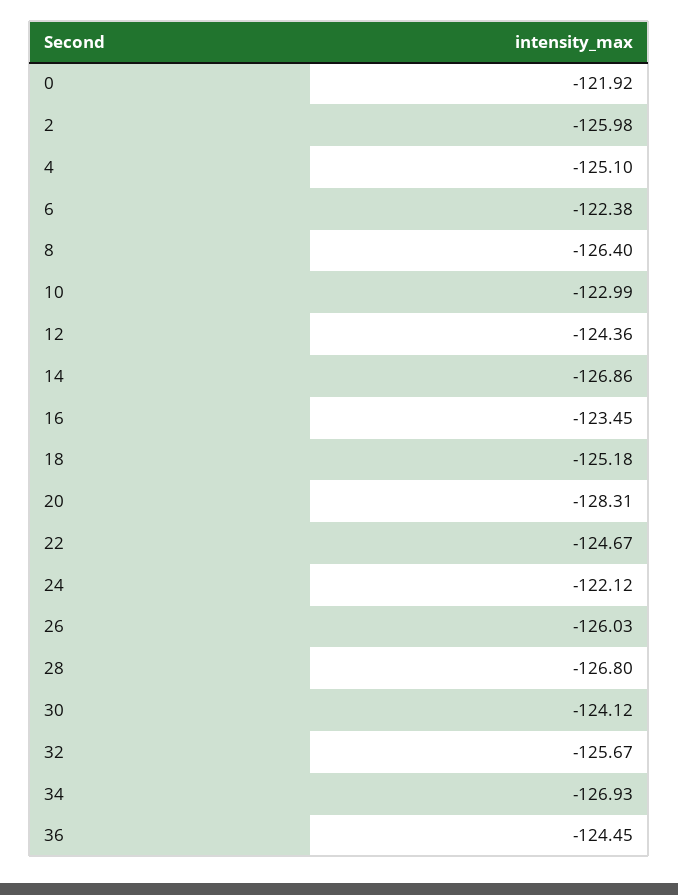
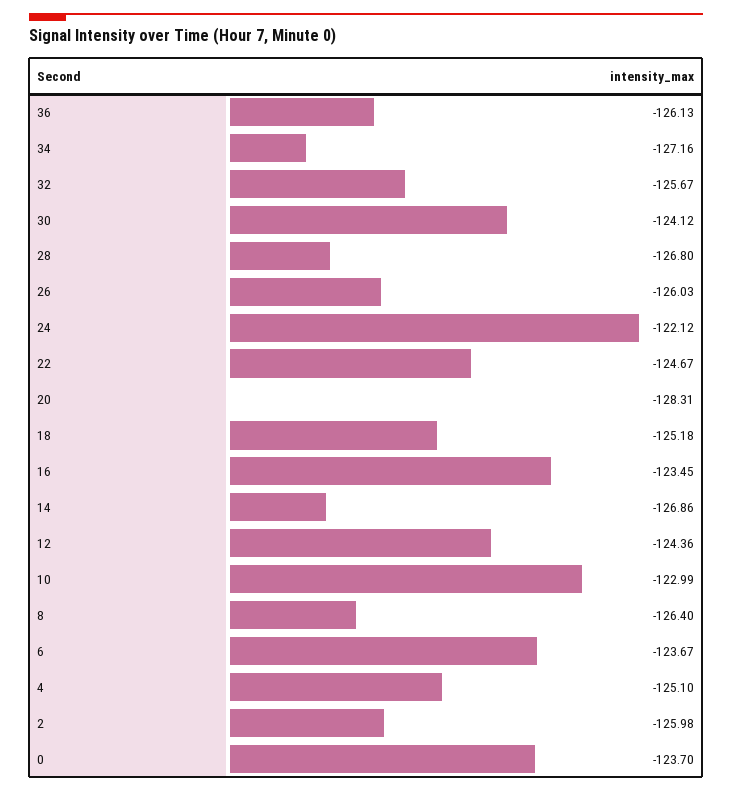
  {
-   "0": -121.92,
+   "0": -123.7,
    "2": -125.98,
    "4": -125.1,
-   "6": -122.38,
+   "6": -123.67,
    "8": -126.4,
    "10": -122.99,
    "12": -124.36,
    "14": -126.86,
    "16": -123.45,
    "18": -125.18,
    "20": -128.31,
    "22": -124.67,
    "24": -122.12,
    "26": -126.03,
    "28": -126.8,
    "30": -124.12,
    "32": -125.67,
-   "34": -126.93,
+   "34": -127.16,
-   "36": -124.45
+   "36": -126.13
  }

